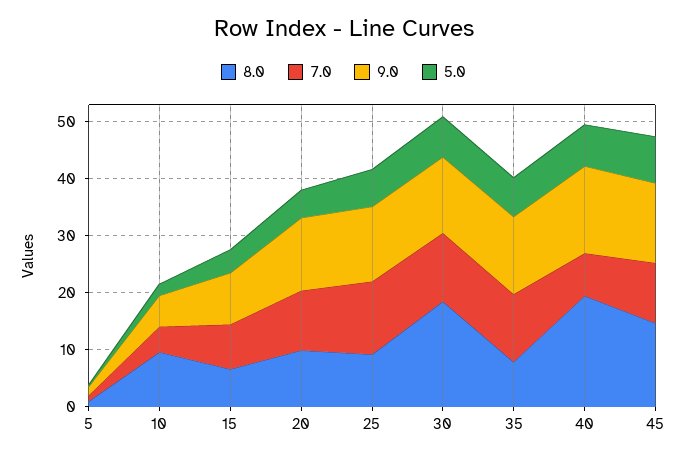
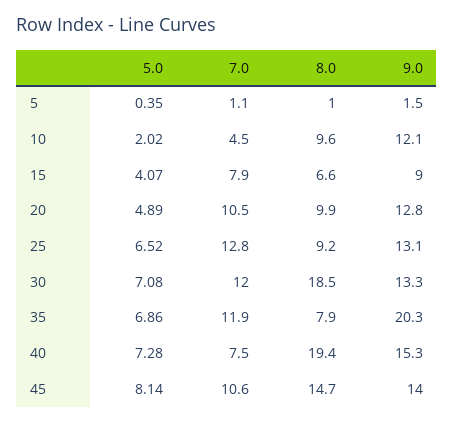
  {
    "8.0": {
      "5": 1,
      "10": 9.6,
      "15": 6.6,
      "20": 9.9,
      "25": 9.2,
      "30": 18.5,
      "35": 7.9,
      "40": 19.4,
      "45": 14.7
    },
    "7.0": {
      "5": 1.1,
      "10": 4.5,
      "15": 7.9,
      "20": 10.5,
      "25": 12.8,
      "30": 12,
      "35": 11.9,
      "40": 7.5,
      "45": 10.6
    },
    "9.0": {
      "5": 1.5,
-     "10": 6,
+     "10": 12.1,
      "15": 9,
      "20": 12.8,
      "25": 13.1,
      "30": 13.3,
-     "35": 14,
+     "35": 20.3,
      "40": 15.3,
      "45": 14
    },
    "5.0": {
      "5": 0.35,
      "10": 2.02,
      "15": 4.07,
      "20": 4.89,
      "25": 6.52,
      "30": 7.08,
      "35": 6.86,
      "40": 7.28,
      "45": 8.14
    }
  }

